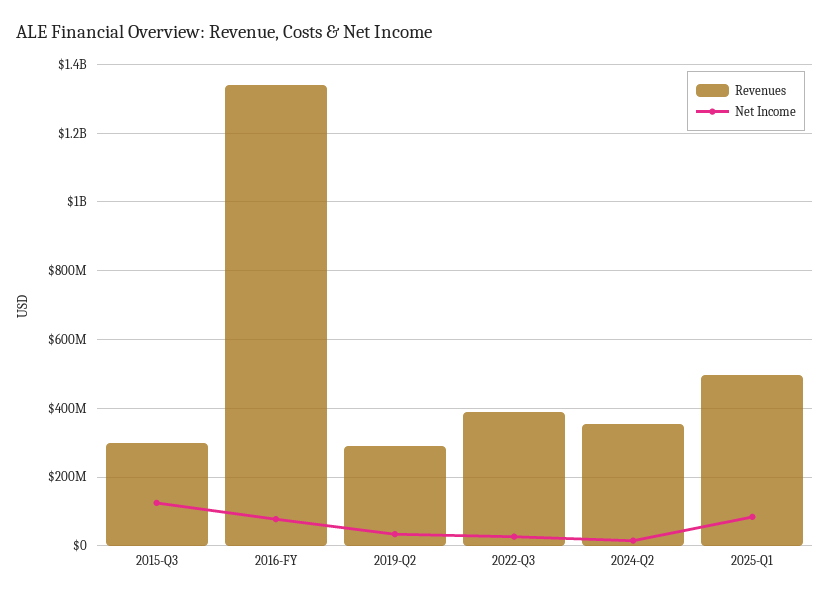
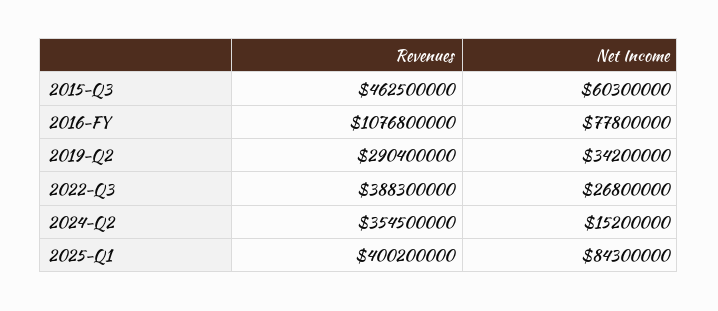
  {
    "Revenues": {
-     "2015-Q3": 300000000,
+     "2015-Q3": 462500000,
-     "2016-FY": 1340000000,
+     "2016-FY": 1076800000,
      "2019-Q2": 290400000,
      "2022-Q3": 388300000,
      "2024-Q2": 354500000,
-     "2025-Q1": 500000000
+     "2025-Q1": 400200000
    },
    "Net Income": {
-     "2015-Q3": 120000000,
+     "2015-Q3": 60300000,
      "2016-FY": 77800000,
      "2019-Q2": 34200000,
      "2022-Q3": 26800000,
      "2024-Q2": 15200000,
      "2025-Q1": 84300000
    }
  }

